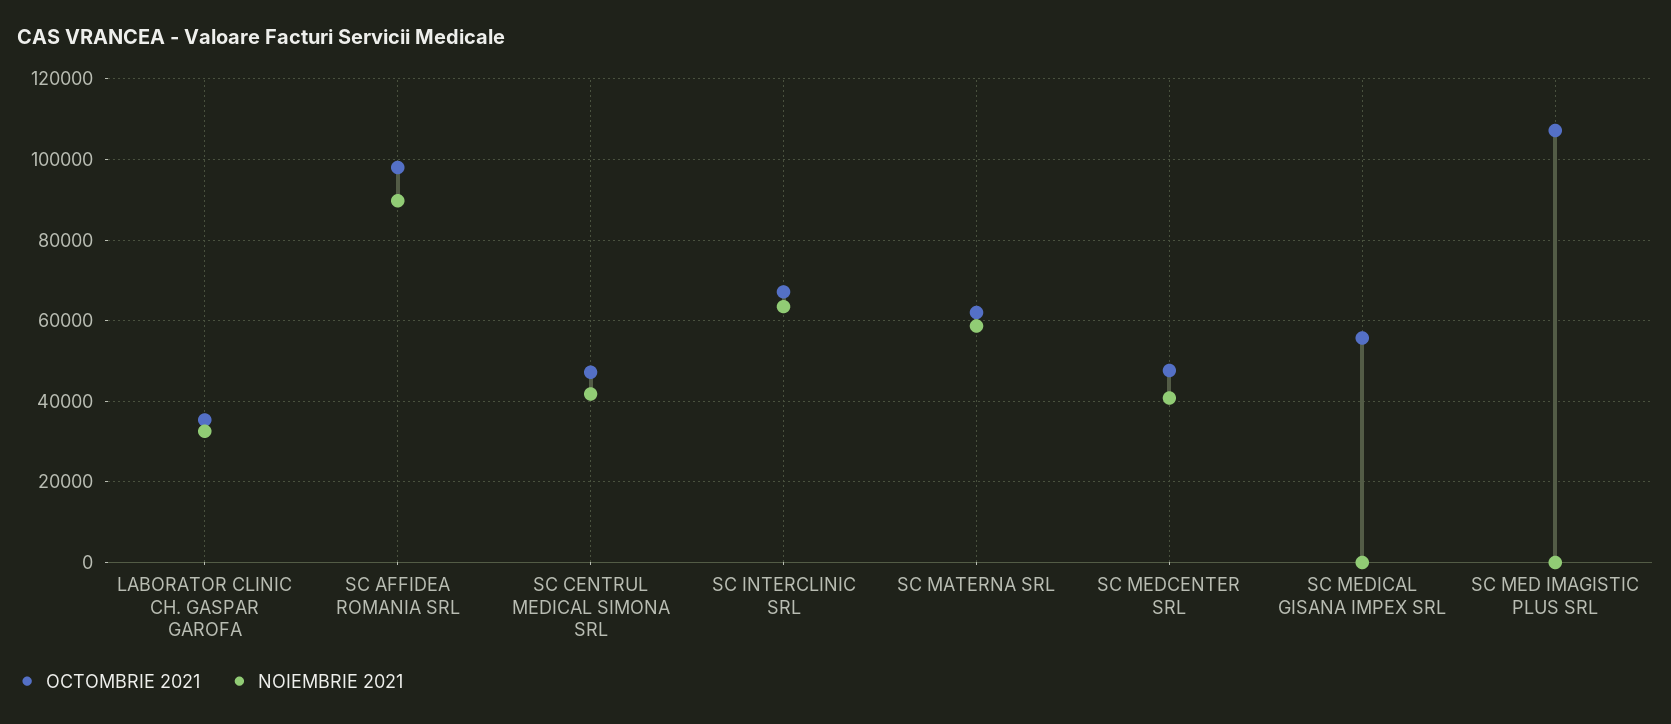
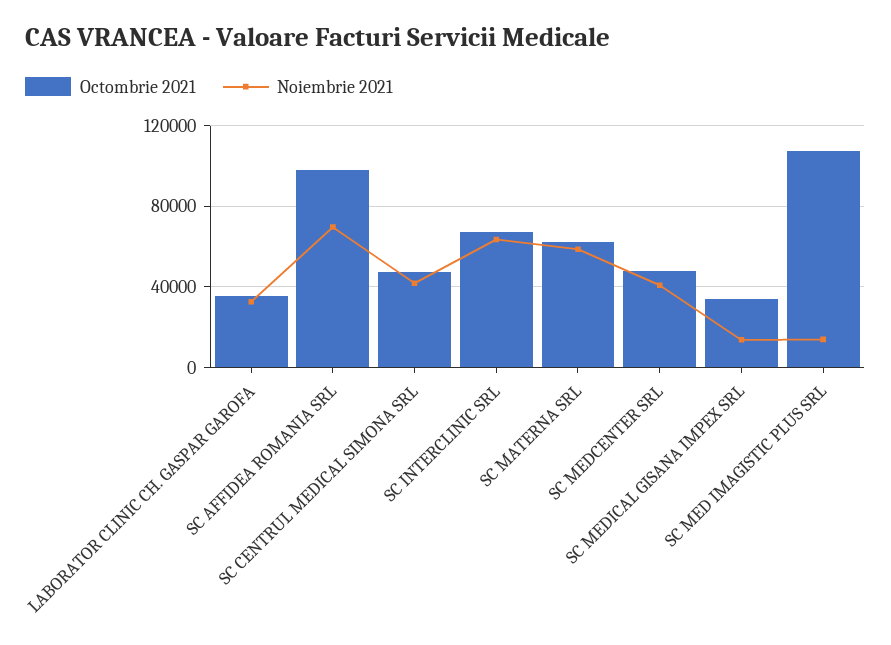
  {
    "OCTOMBRIE 2021": {
      "LABORATOR CLINIC CH. GASPAR GAROFA": 36000,
      "SC AFFIDEA ROMANIA SRL": 98000,
      "SC CENTRUL MEDICAL SIMONA SRL": 48000,
      "SC INTERCLINIC SRL": 68000,
      "SC MATERNA SRL": 62000,
      "SC MEDCENTER SRL": 48000,
-     "SC MEDICAL GISANA IMPEX SRL": 56000,
+     "SC MEDICAL GISANA IMPEX SRL": 35000,
      "SC MED IMAGISTIC PLUS SRL": 108000
    },
    "NOIEMBRIE 2021": {
      "LABORATOR CLINIC CH. GASPAR GAROFA": 32000,
-     "SC AFFIDEA ROMANIA SRL": 90000,
+     "SC AFFIDEA ROMANIA SRL": 70000,
      "SC CENTRUL MEDICAL SIMONA SRL": 42000,
      "SC INTERCLINIC SRL": 64000,
      "SC MATERNA SRL": 58000,
      "SC MEDCENTER SRL": 40000,
-     "SC MEDICAL GISANA IMPEX SRL": 0,
+     "SC MEDICAL GISANA IMPEX SRL": 15000,
-     "SC MED IMAGISTIC PLUS SRL": 0
+     "SC MED IMAGISTIC PLUS SRL": 15000
    }
  }

